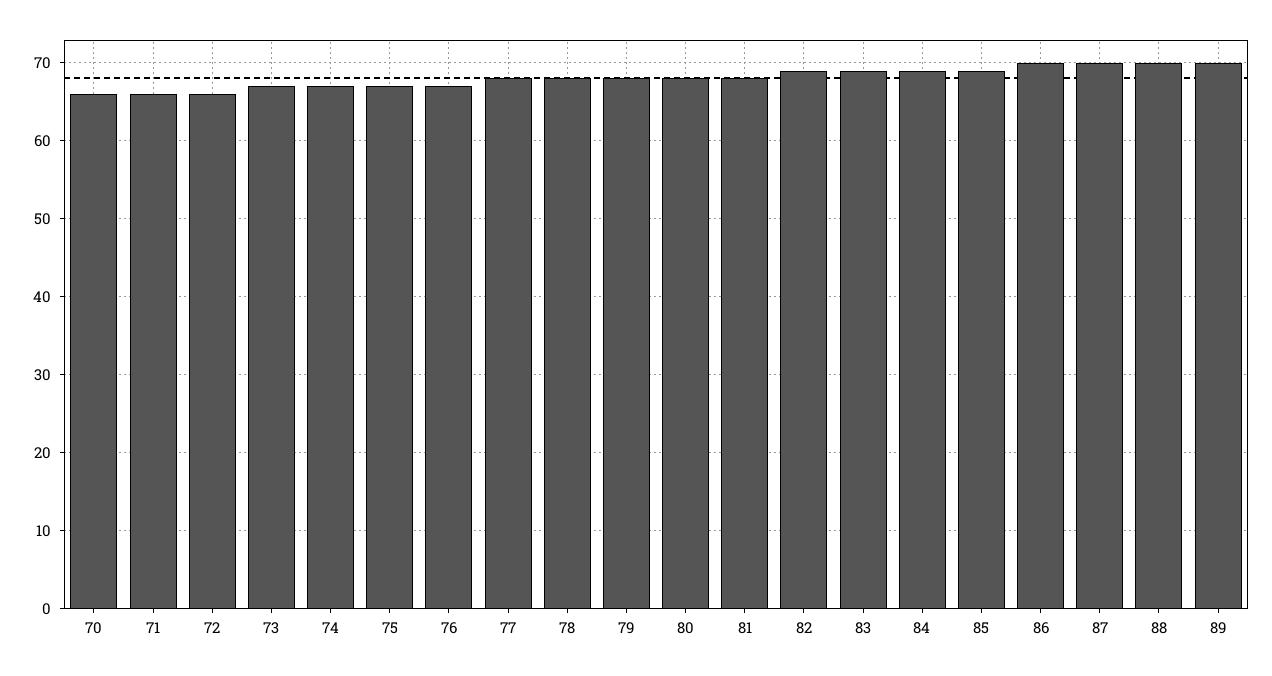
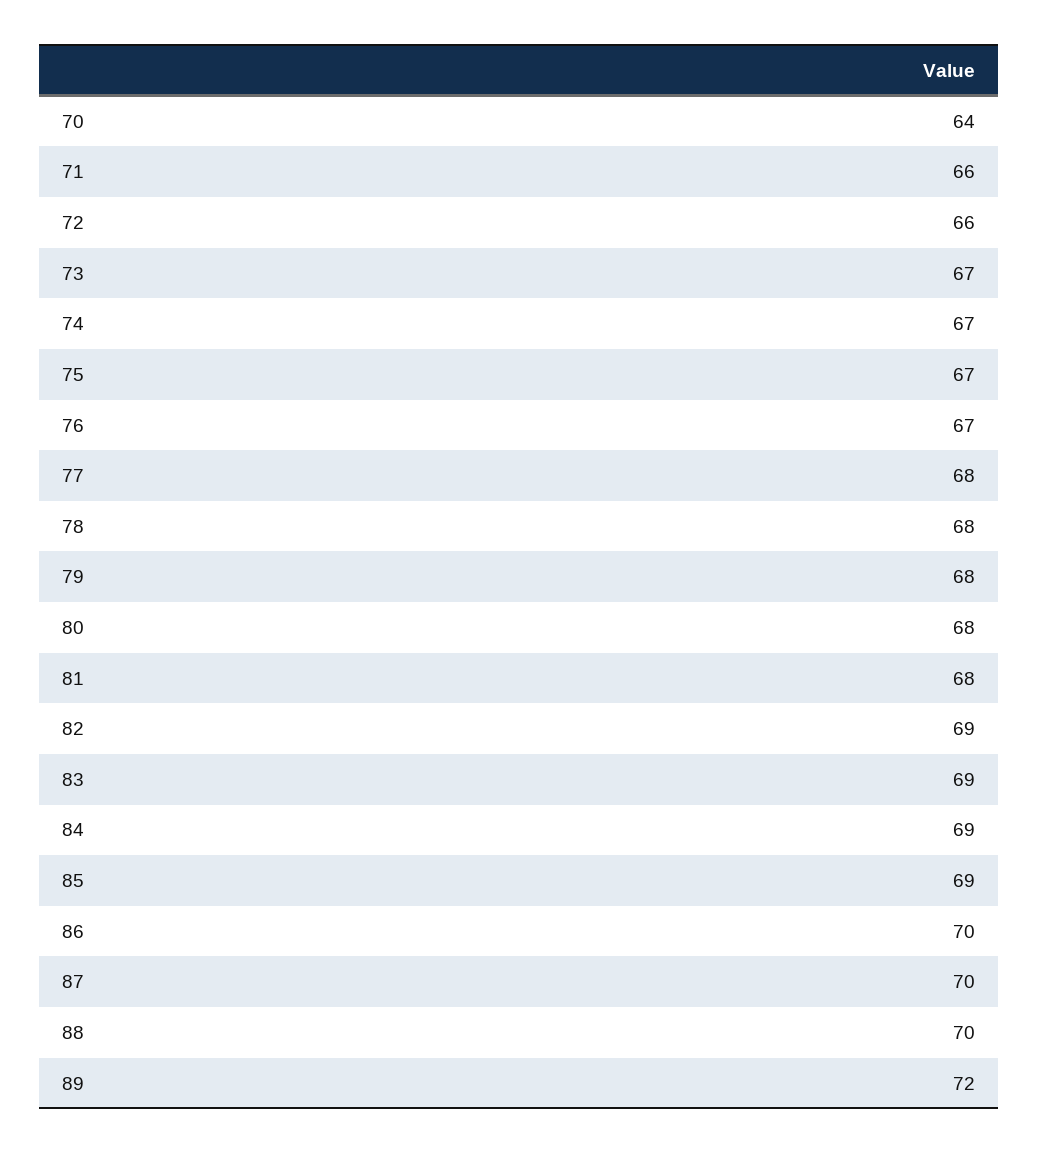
  {
-   "70": 66,
+   "70": 64,
    "71": 66,
    "72": 66,
    "73": 67,
    "74": 67,
    "75": 67,
    "76": 67,
    "77": 68,
    "78": 68,
    "79": 68,
    "80": 68,
    "81": 68,
    "82": 69,
    "83": 69,
    "84": 69,
    "85": 69,
    "86": 70,
    "87": 70,
    "88": 70,
-   "89": 70
+   "89": 72
  }

